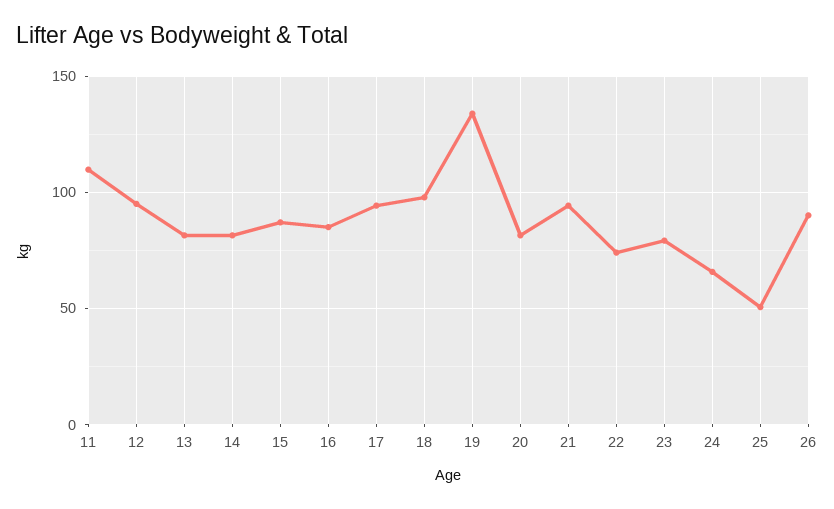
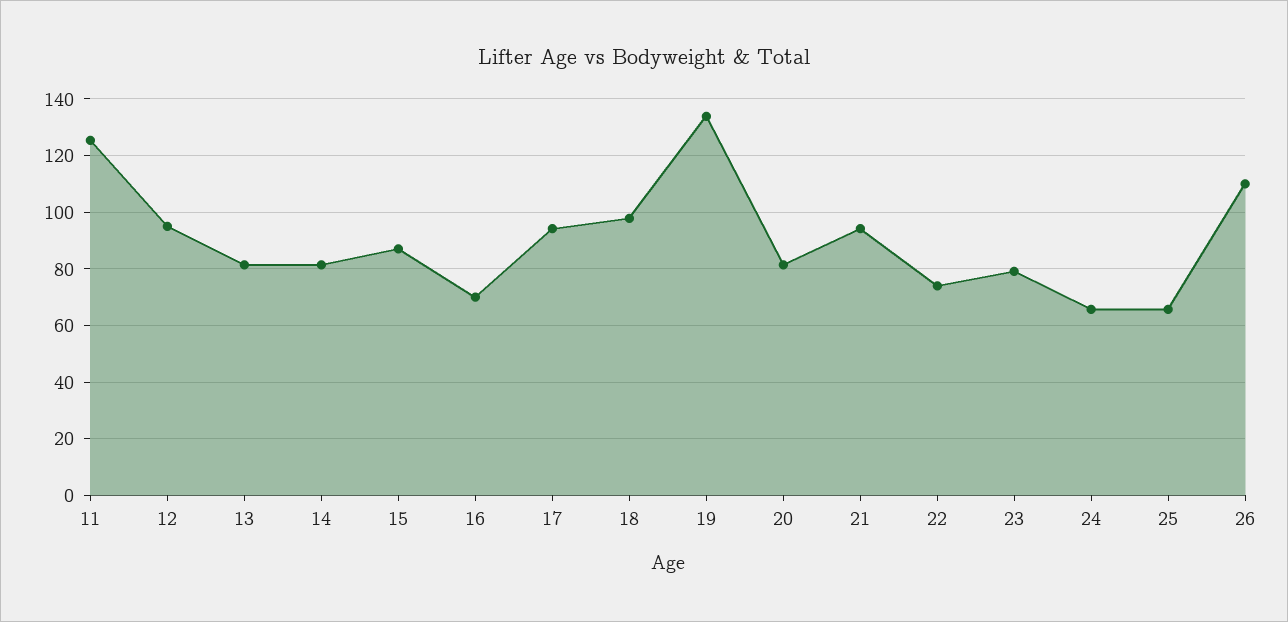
  {
-   "11": 110,
+   "11": 125,
    "12": 95,
    "13": 82.5,
    "14": 82.5,
    "15": 87.5,
-   "16": 85,
+   "16": 70,
    "17": 95,
    "18": 97.5,
    "19": 135,
    "20": 82.5,
    "21": 95,
    "22": 75,
    "23": 80,
    "24": 65,
-   "25": 50,
+   "25": 65,
-   "26": 90
+   "26": 110
  }

